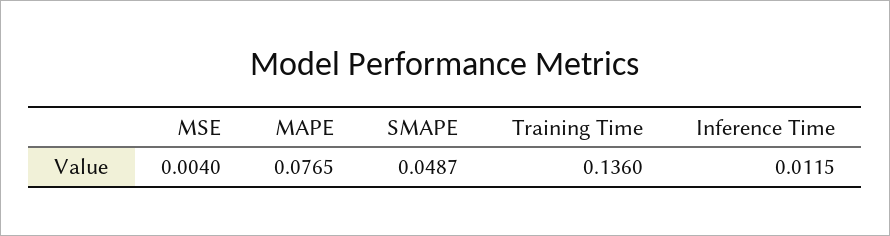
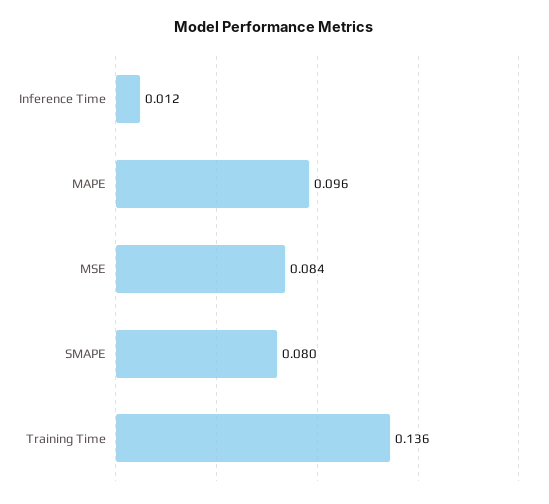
  {
-   "MSE": 0.004,
+   "MSE": 0.084,
-   "MAPE": 0.0765,
+   "MAPE": 0.096,
-   "SMAPE": 0.0487,
+   "SMAPE": 0.08,
    "Training Time": 0.136,
    "Inference Time": 0.0115
  }

